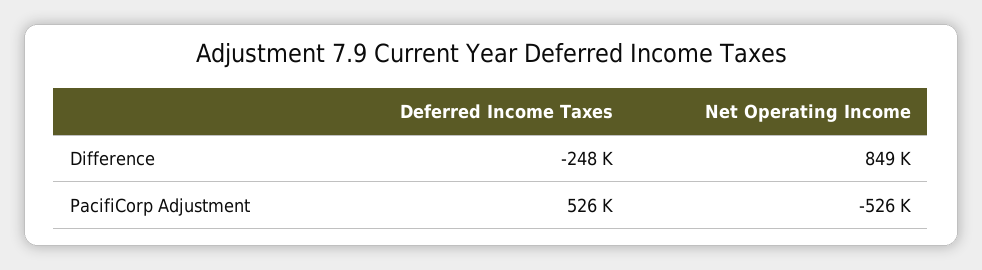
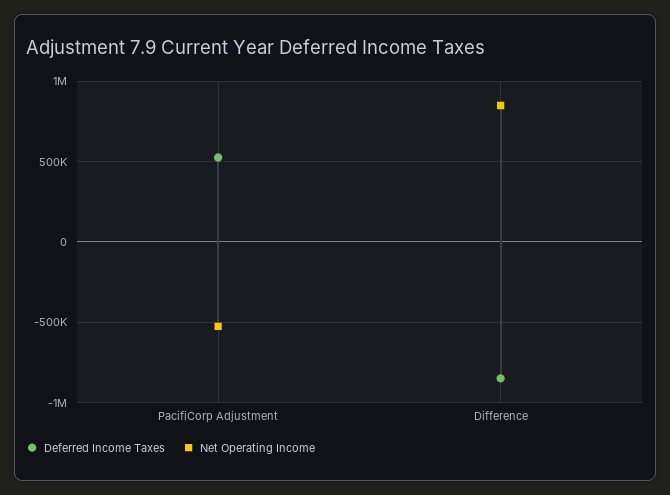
  {
    "Deferred Income Taxes": {
-     "Difference": -248000,
+     "Difference": -850000,
      "PacifiCorp Adjustment": 526000
    },
    "Net Operating Income": {
      "Difference": 849000,
      "PacifiCorp Adjustment": -526000
    }
  }

